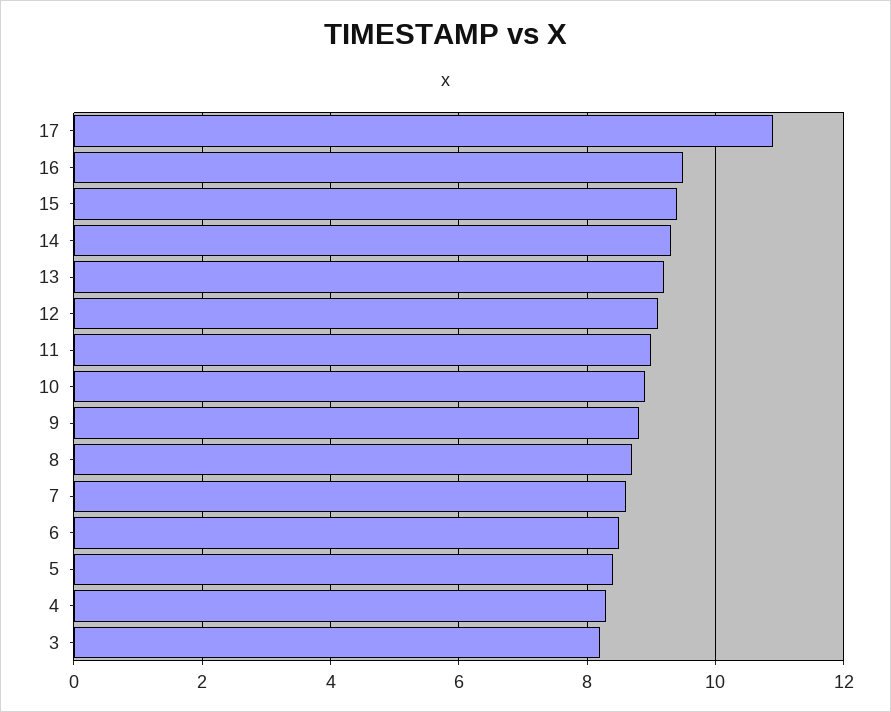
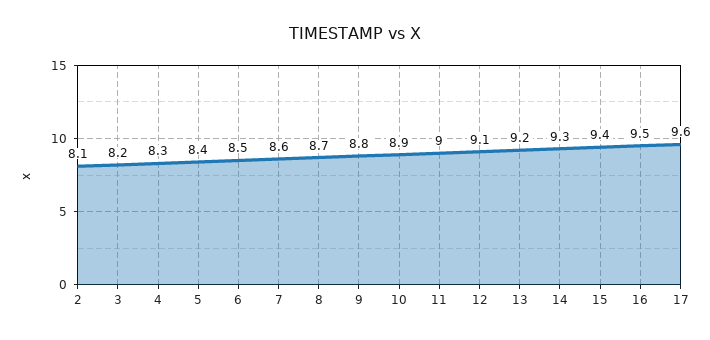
  {
-   "17": 11,
+   "17": 9.6,
    "16": 9.5,
    "15": 9.4,
    "14": 9.3,
    "13": 9.2,
    "12": 9.1,
    "11": 9,
    "10": 8.9,
    "9": 8.8,
    "8": 8.7,
    "7": 8.6,
    "6": 8.5,
    "5": 8.4,
    "4": 8.3,
-   "3": 8.2
+   "3": 8.2,
+   "2": 8.1
  }

